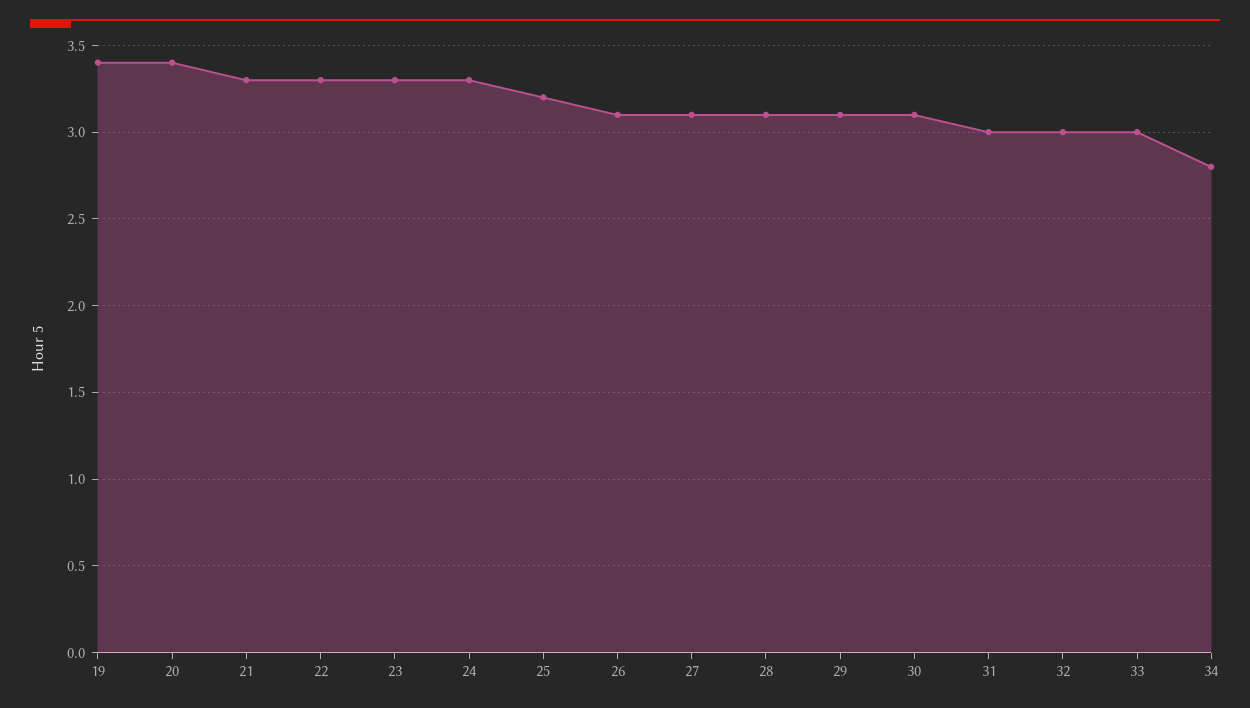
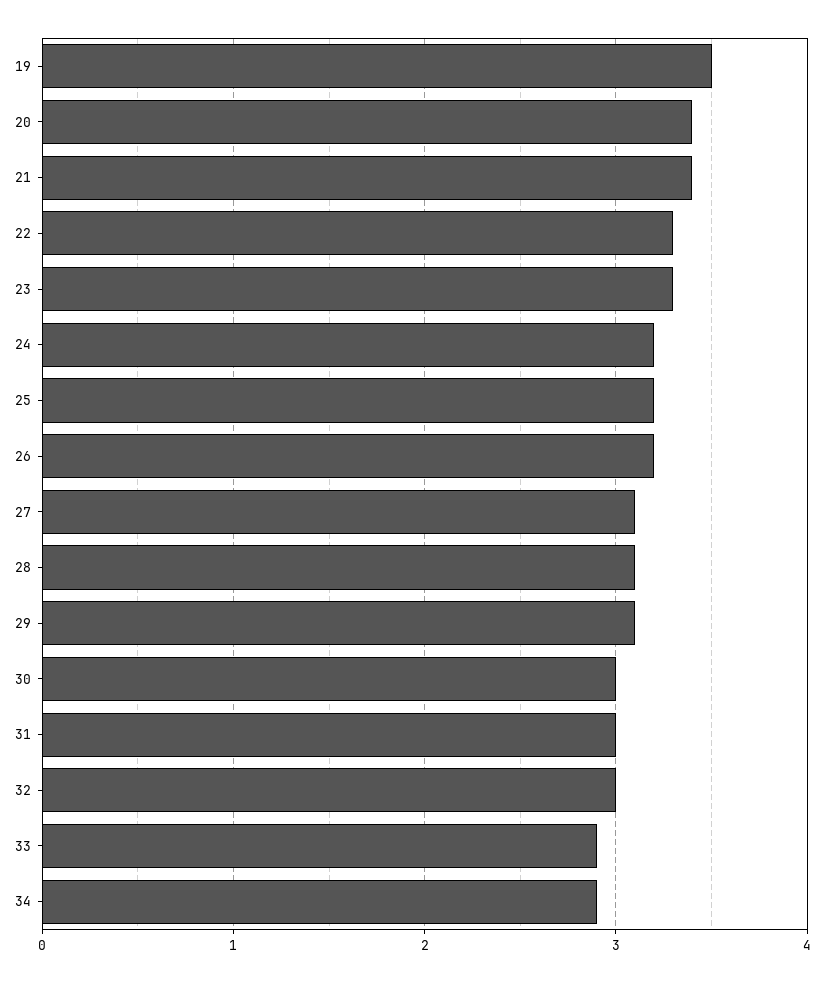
  {
-   "19": 3.4,
+   "19": 3.5,
    "20": 3.4,
-   "21": 3.3,
+   "21": 3.4,
    "22": 3.3,
    "23": 3.3,
-   "24": 3.3,
+   "24": 3.2,
    "25": 3.2,
-   "26": 3.1,
+   "26": 3.2,
    "27": 3.1,
    "28": 3.1,
    "29": 3.1,
-   "30": 3.1,
+   "30": 3,
    "31": 3,
    "32": 3,
-   "33": 3,
+   "33": 2.9,
-   "34": 2.8
+   "34": 2.9
  }

